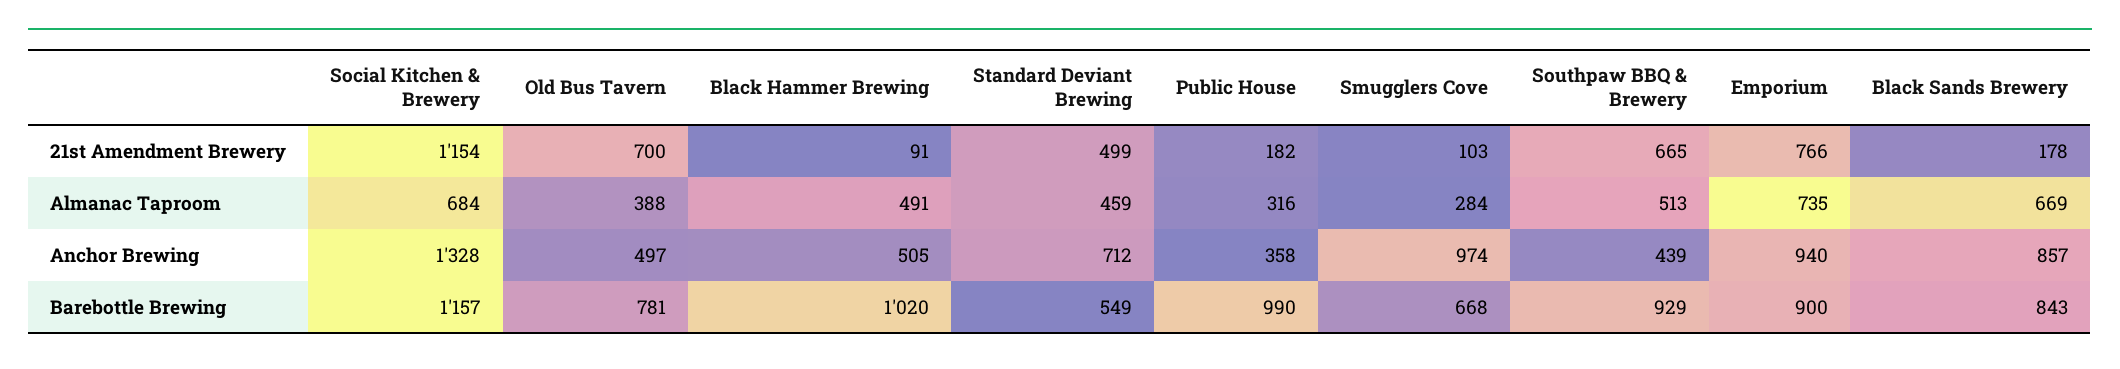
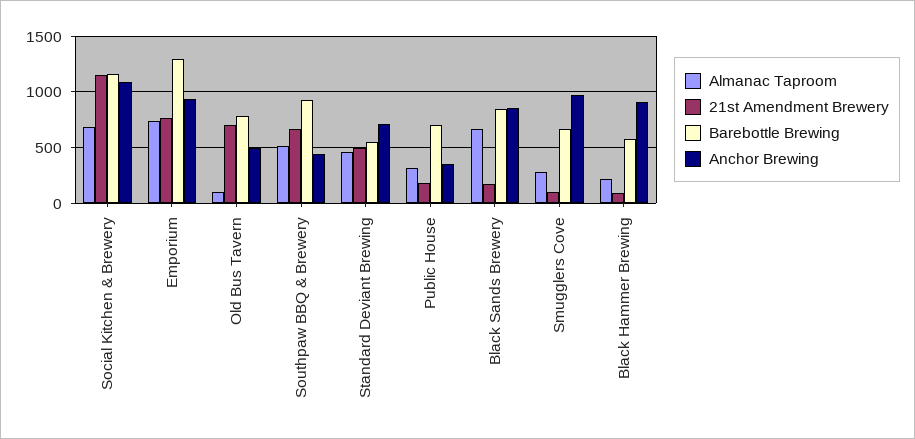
  {
    "21st Amendment Brewery": {
      "Social Kitchen & Brewery": 1154,
      "Old Bus Tavern": 700,
      "Black Hammer Brewing": 91,
      "Standard Deviant Brewing": 499,
      "Public House": 182,
      "Smugglers Cove": 103,
      "Southpaw BBQ & Brewery": 665,
      "Emporium": 766,
      "Black Sands Brewery": 178
    },
    "Almanac Taproom": {
      "Social Kitchen & Brewery": 684,
-     "Old Bus Tavern": 388,
+     "Old Bus Tavern": 100,
-     "Black Hammer Brewing": 491,
+     "Black Hammer Brewing": 200,
      "Standard Deviant Brewing": 459,
      "Public House": 316,
      "Smugglers Cove": 284,
      "Southpaw BBQ & Brewery": 513,
      "Emporium": 735,
      "Black Sands Brewery": 669
    },
    "Anchor Brewing": {
-     "Social Kitchen & Brewery": 1328,
+     "Social Kitchen & Brewery": 1100,
      "Old Bus Tavern": 497,
-     "Black Hammer Brewing": 505,
+     "Black Hammer Brewing": 900,
      "Standard Deviant Brewing": 712,
      "Public House": 358,
      "Smugglers Cove": 974,
      "Southpaw BBQ & Brewery": 439,
      "Emporium": 940,
      "Black Sands Brewery": 857
    },
    "Barebottle Brewing": {
      "Social Kitchen & Brewery": 1157,
      "Old Bus Tavern": 781,
-     "Black Hammer Brewing": 1020,
+     "Black Hammer Brewing": 600,
      "Standard Deviant Brewing": 549,
-     "Public House": 990,
+     "Public House": 700,
      "Smugglers Cove": 668,
      "Southpaw BBQ & Brewery": 929,
-     "Emporium": 900,
+     "Emporium": 1300,
      "Black Sands Brewery": 843
    }
  }

